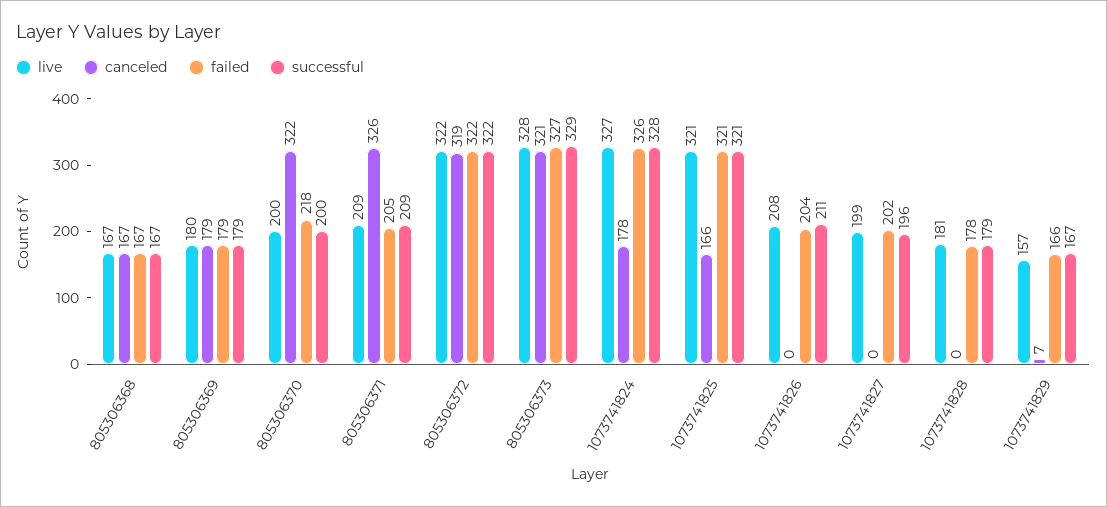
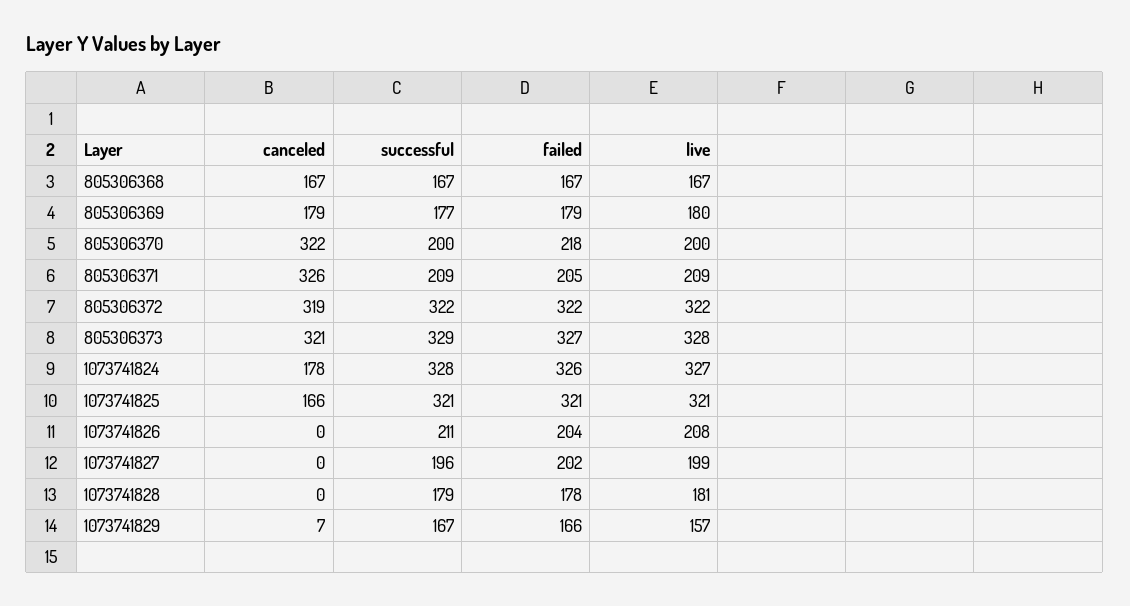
  {
    "live": {
      "805306368": 167,
      "805306369": 180,
      "805306370": 200,
      "805306371": 209,
      "805306372": 322,
      "805306373": 328,
      "1073741824": 327,
      "1073741825": 321,
      "1073741826": 208,
      "1073741827": 199,
      "1073741828": 181,
      "1073741829": 157
    },
    "canceled": {
      "805306368": 167,
      "805306369": 179,
      "805306370": 322,
      "805306371": 326,
      "805306372": 319,
      "805306373": 321,
      "1073741824": 178,
      "1073741825": 166,
      "1073741826": 0,
      "1073741827": 0,
      "1073741828": 0,
      "1073741829": 7
    },
    "failed": {
      "805306368": 167,
      "805306369": 179,
      "805306370": 218,
      "805306371": 205,
      "805306372": 322,
      "805306373": 327,
      "1073741824": 326,
      "1073741825": 321,
      "1073741826": 204,
      "1073741827": 202,
      "1073741828": 178,
      "1073741829": 166
    },
    "successful": {
      "805306368": 167,
-     "805306369": 179,
+     "805306369": 177,
      "805306370": 200,
      "805306371": 209,
      "805306372": 322,
      "805306373": 329,
      "1073741824": 328,
      "1073741825": 321,
      "1073741826": 211,
      "1073741827": 196,
      "1073741828": 179,
      "1073741829": 167
    }
  }

